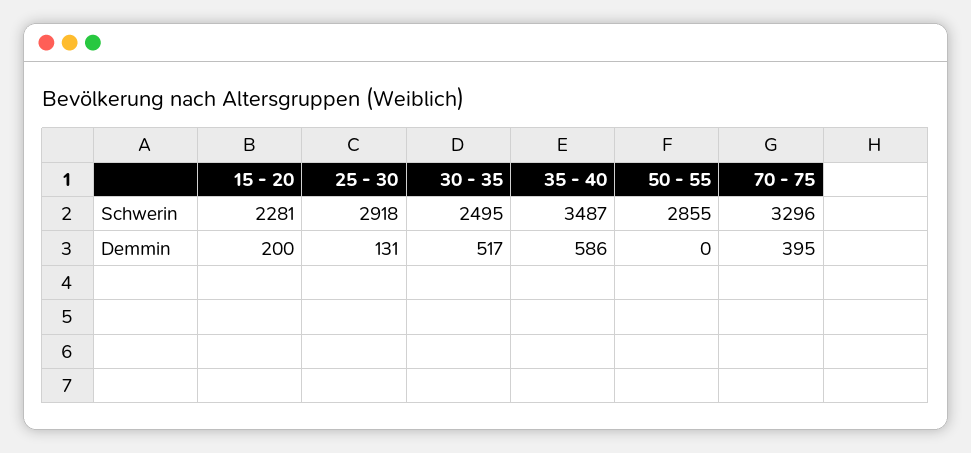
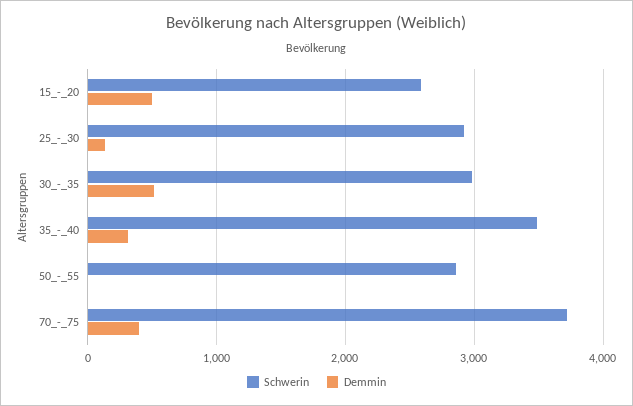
  {
    "Schwerin": {
-     "15 - 20": 2281,
+     "15 - 20": 2600,
      "25 - 30": 2918,
-     "30 - 35": 2495,
+     "30 - 35": 3000,
      "35 - 40": 3487,
      "50 - 55": 2855,
-     "70 - 75": 3296
+     "70 - 75": 3700
    },
    "Demmin": {
-     "15 - 20": 200,
+     "15 - 20": 500,
      "25 - 30": 131,
      "30 - 35": 517,
-     "35 - 40": 586,
+     "35 - 40": 300,
      "50 - 55": 0,
      "70 - 75": 395
    }
  }

